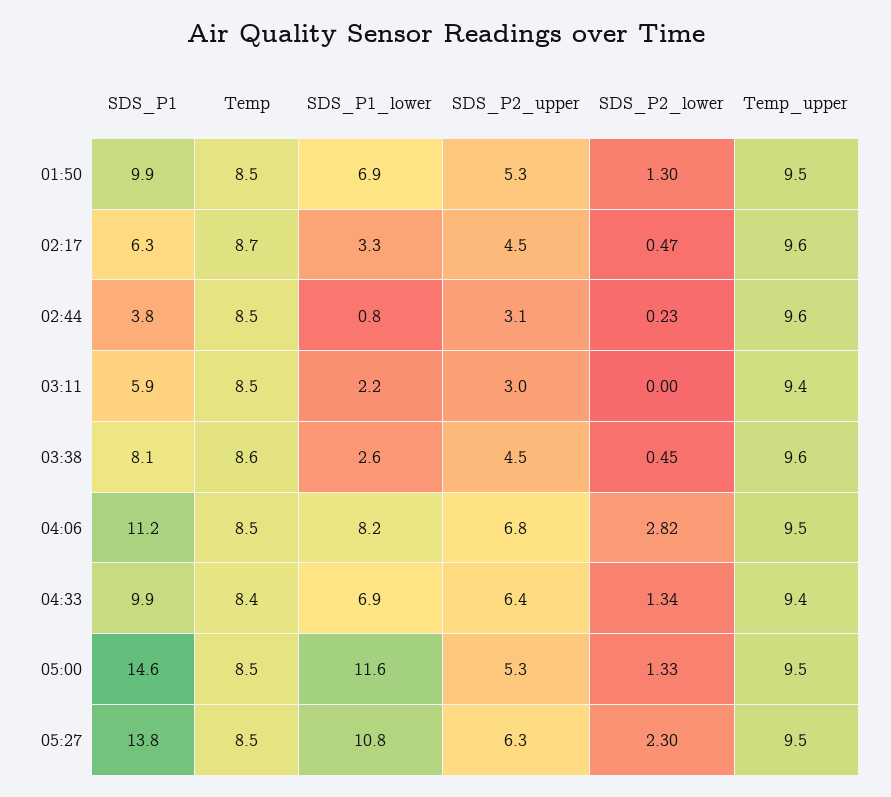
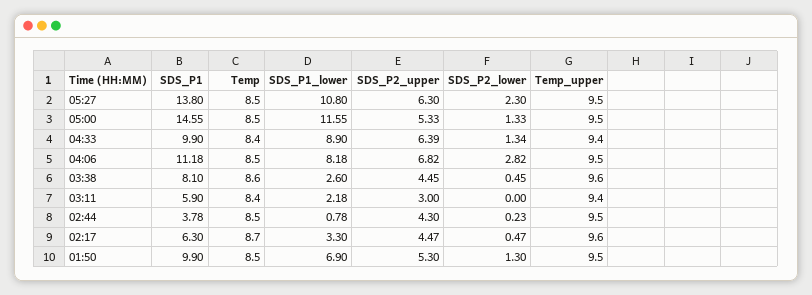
  {
    "SDS_P1": {
      "01:50": 9.9,
      "02:17": 6.3,
      "02:44": 3.78,
      "03:11": 5.9,
      "03:38": 8.1,
      "04:06": 11.18,
      "04:33": 9.9,
      "05:00": 14.55,
      "05:27": 13.8
    },
    "Temp": {
      "01:50": 8.5,
      "02:17": 8.7,
      "02:44": 8.5,
-     "03:11": 8.5,
+     "03:11": 8.4,
      "03:38": 8.6,
      "04:06": 8.5,
      "04:33": 8.4,
      "05:00": 8.5,
      "05:27": 8.5
    },
    "SDS_P1_lower": {
      "01:50": 6.9,
      "02:17": 3.3,
      "02:44": 0.78,
      "03:11": 2.18,
      "03:38": 2.6,
      "04:06": 8.18,
-     "04:33": 6.9,
+     "04:33": 8.9,
      "05:00": 11.55,
      "05:27": 10.8
    },
    "SDS_P2_upper": {
      "01:50": 5.3,
      "02:17": 4.47,
-     "02:44": 3.1,
+     "02:44": 4.3,
      "03:11": 3,
      "03:38": 4.45,
      "04:06": 6.82,
      "04:33": 6.39,
      "05:00": 5.33,
      "05:27": 6.3
    },
    "SDS_P2_lower": {
      "01:50": 1.3,
      "02:17": 0.47,
      "02:44": 0.23,
      "03:11": 0,
      "03:38": 0.45,
      "04:06": 2.82,
      "04:33": 1.34,
      "05:00": 1.33,
      "05:27": 2.3
    },
    "Temp_upper": {
      "01:50": 9.5,
      "02:17": 9.6,
-     "02:44": 9.6,
+     "02:44": 9.5,
      "03:11": 9.4,
      "03:38": 9.6,
      "04:06": 9.5,
      "04:33": 9.4,
      "05:00": 9.5,
      "05:27": 9.5
    }
  }

